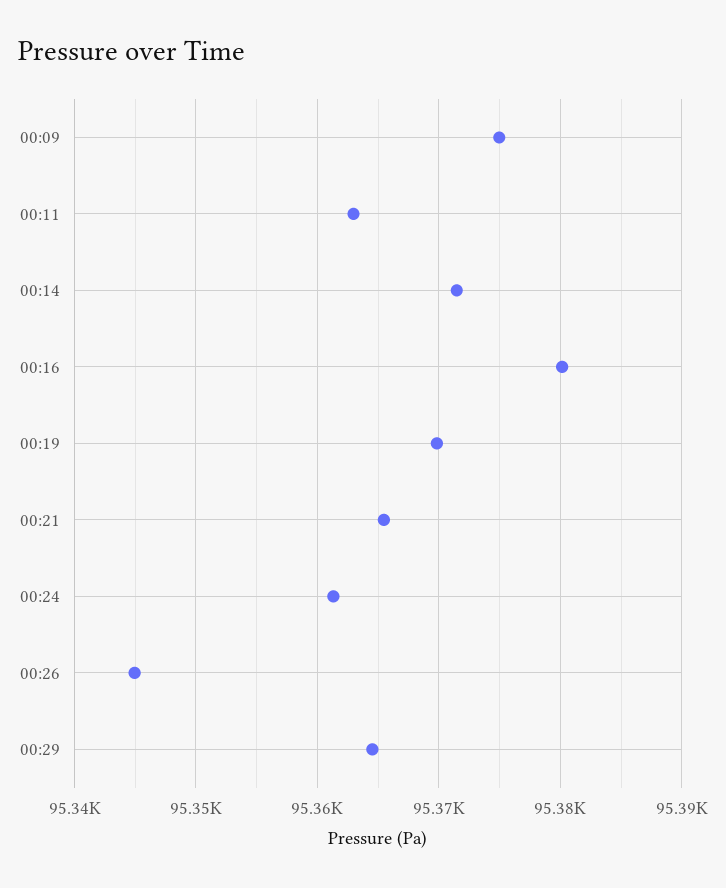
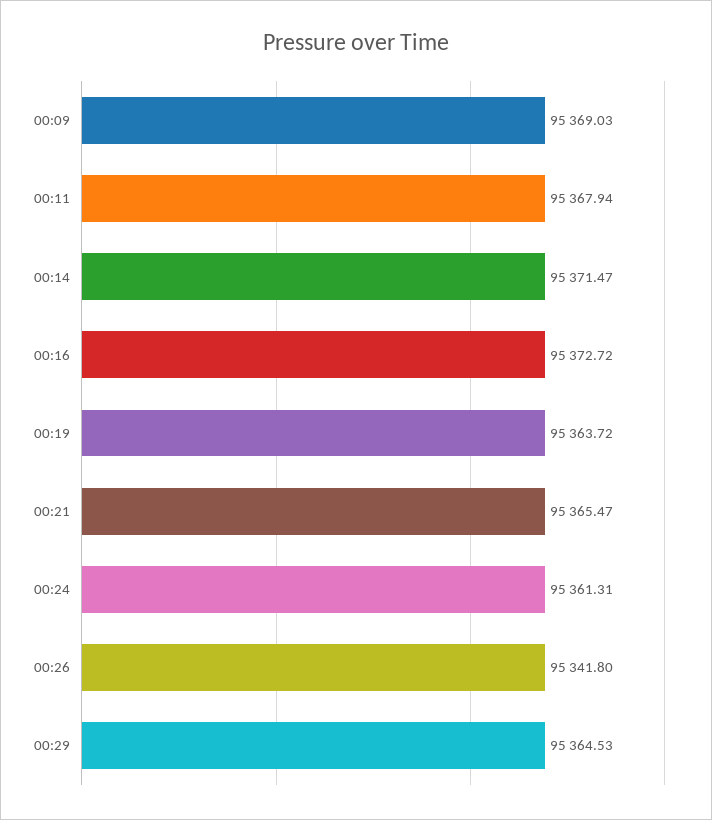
  {
-   "00:09": 95375,
+   "00:09": 95369.03,
-   "00:11": 95363,
+   "00:11": 95367.94,
    "00:14": 95371.47,
-   "00:16": 95380,
+   "00:16": 95372.72,
-   "00:19": 95370,
+   "00:19": 95363.72,
    "00:21": 95365.47,
    "00:24": 95361.31,
-   "00:26": 95345,
+   "00:26": 95341.8,
    "00:29": 95364.53
  }

